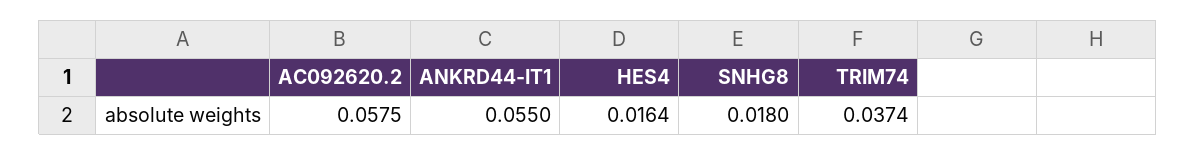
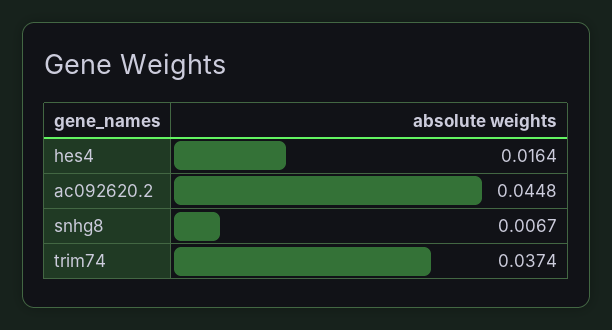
  {
-   "AC092620.2": 0.0575,
+   "AC092620.2": 0.0448,
-   "ANKRD44-IT1": 0.055,
    "HES4": 0.0164,
-   "SNHG8": 0.018,
+   "SNHG8": 0.0067,
    "TRIM74": 0.0374
  }

